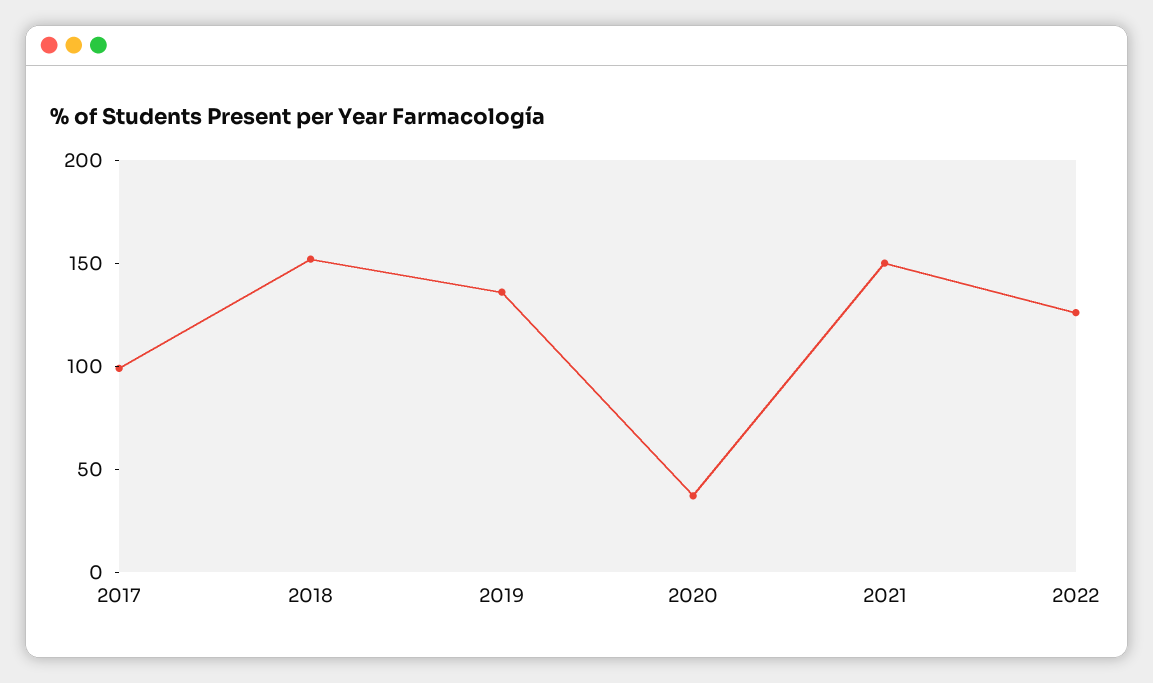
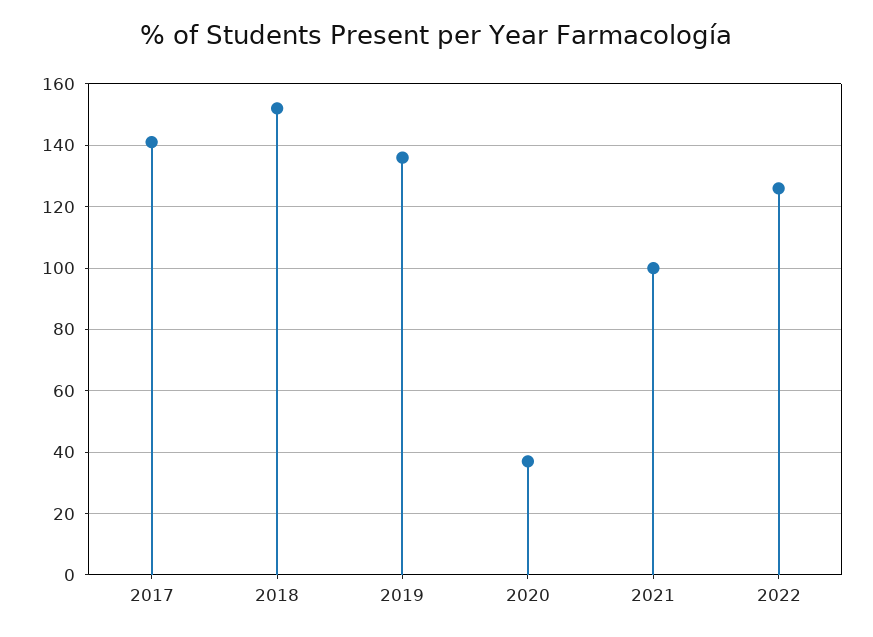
  {
-   "2017": 100,
+   "2017": 140,
    "2018": 150,
    "2019": 135,
    "2020": 35,
-   "2021": 150,
+   "2021": 100,
    "2022": 125
  }

